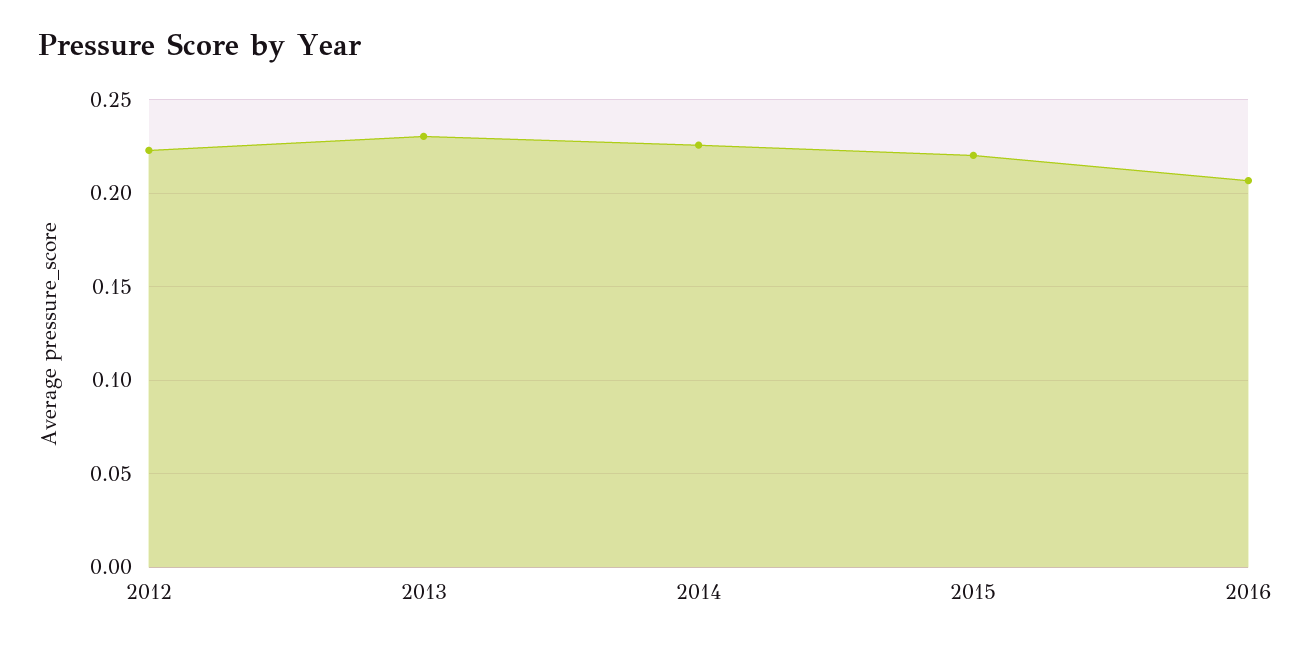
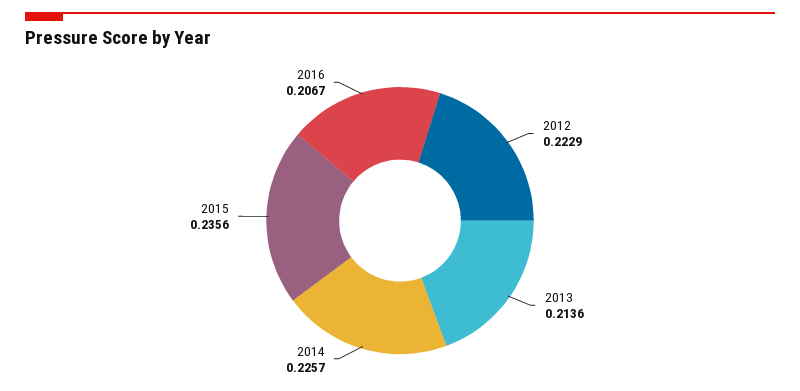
  {
    "2012": 0.2229,
-   "2013": 0.23,
+   "2013": 0.2136,
    "2014": 0.2257,
-   "2015": 0.22,
+   "2015": 0.2356,
    "2016": 0.2067
  }

